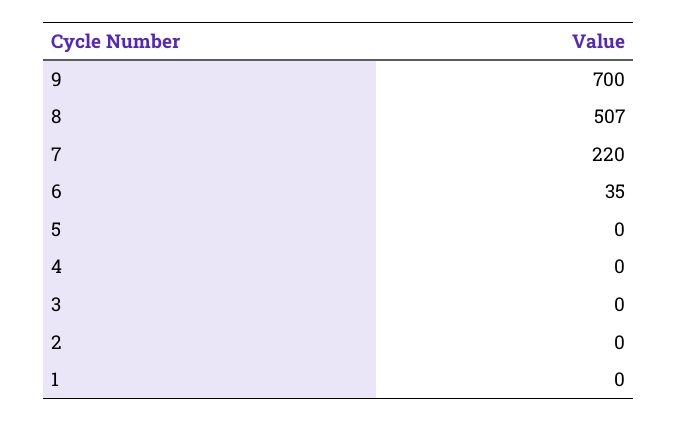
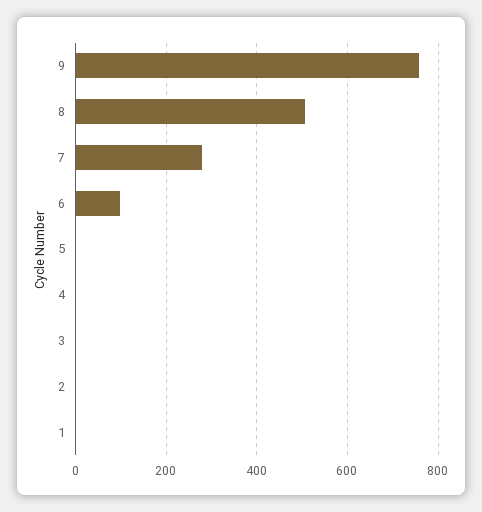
  {
-   "9": 700,
+   "9": 760,
    "8": 507,
-   "7": 220,
+   "7": 280,
-   "6": 35,
+   "6": 100,
    "5": 0,
    "4": 0,
    "3": 0,
    "2": 0,
    "1": 0
  }

